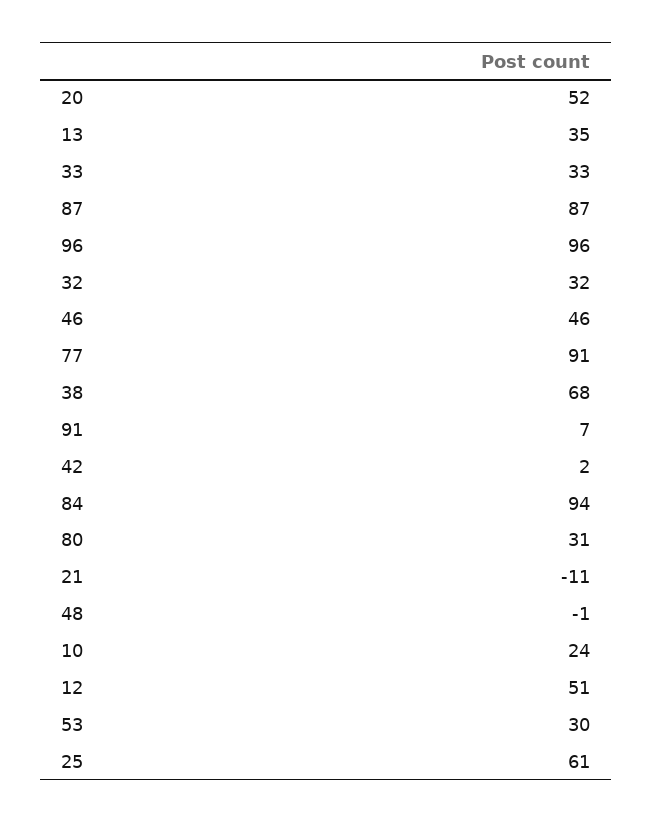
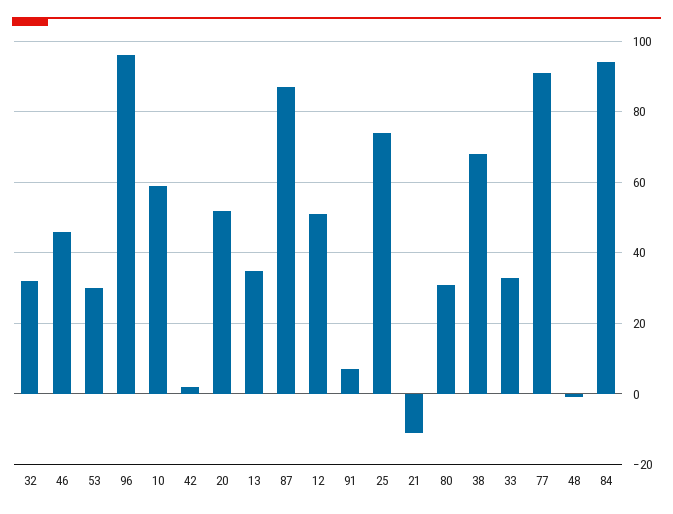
  {
    "20": 52,
    "13": 35,
    "33": 33,
    "87": 87,
    "96": 96,
    "32": 32,
    "46": 46,
    "77": 91,
    "38": 68,
    "91": 7,
    "42": 2,
    "84": 94,
    "80": 31,
    "21": -11,
    "48": -1,
-   "10": 24,
+   "10": 60,
    "12": 51,
    "53": 30,
-   "25": 61
+   "25": 75
  }

